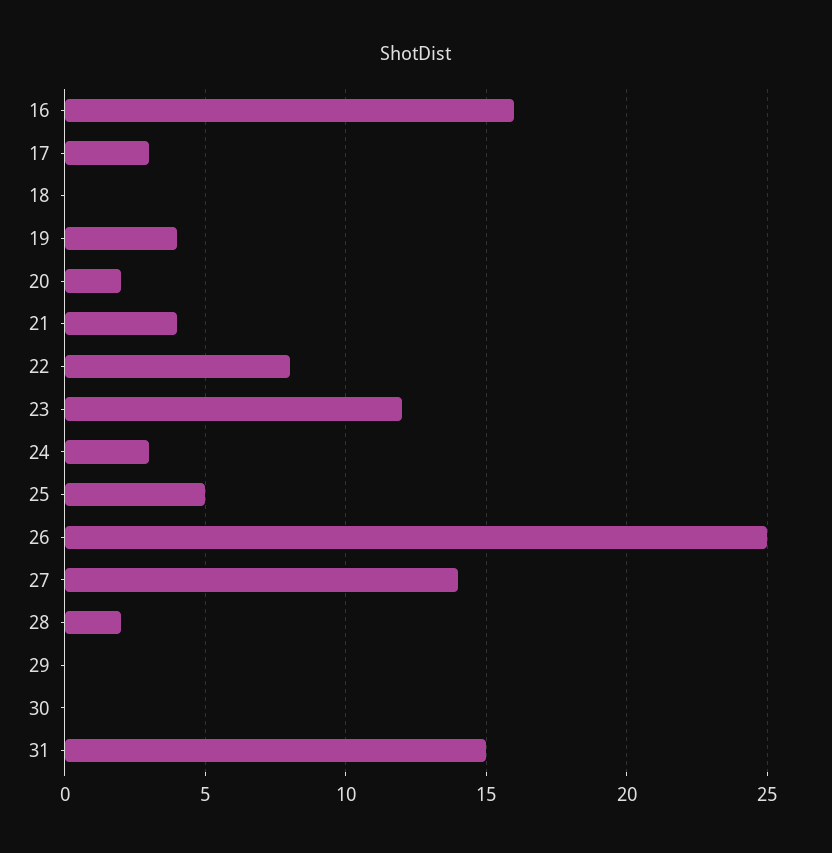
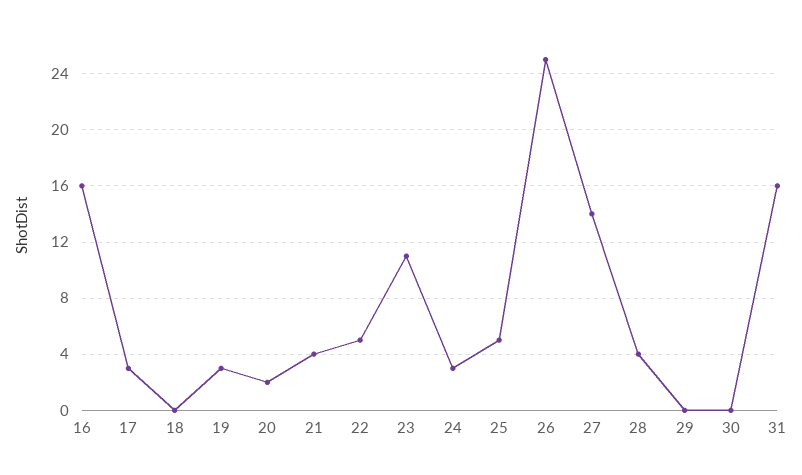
  {
    "16": 16,
    "17": 3,
    "18": 0,
-   "19": 4,
+   "19": 3,
    "20": 2,
    "21": 4,
-   "22": 8,
+   "22": 5,
-   "23": 12,
+   "23": 11,
    "24": 3,
    "25": 5,
    "26": 25,
    "27": 14,
-   "28": 2,
+   "28": 4,
    "29": 0,
    "30": 0,
-   "31": 15
+   "31": 16
  }

